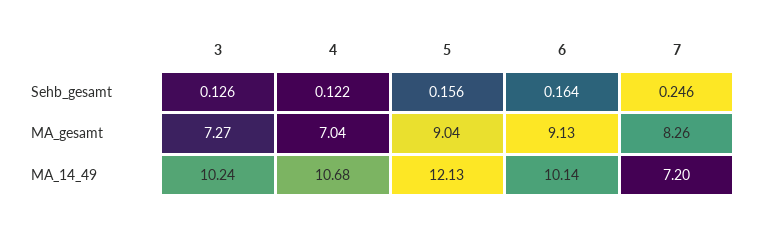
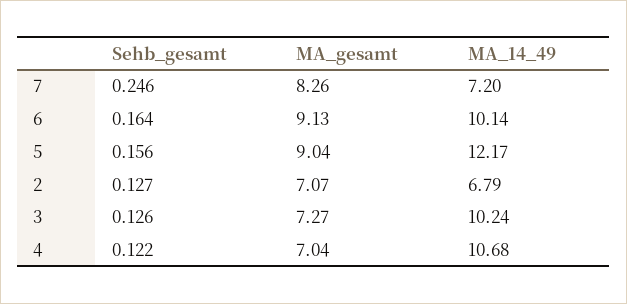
  {
    "3": {
      "Sehb_gesamt": 0.126,
      "MA_gesamt": 7.27,
      "MA_14_49": 10.24
    },
    "4": {
      "Sehb_gesamt": 0.122,
      "MA_gesamt": 7.04,
      "MA_14_49": 10.68
    },
    "5": {
      "Sehb_gesamt": 0.156,
      "MA_gesamt": 9.04,
-     "MA_14_49": 12.13
+     "MA_14_49": 12.17
    },
    "6": {
      "Sehb_gesamt": 0.164,
      "MA_gesamt": 9.13,
      "MA_14_49": 10.14
    },
    "7": {
      "Sehb_gesamt": 0.246,
      "MA_gesamt": 8.26,
      "MA_14_49": 7.2
-   }
+   },
+   "2": {
+     "Sehb_gesamt": 0.127,
+     "MA_gesamt": 7.07,
+     "MA_14_49": 6.79
+   }
  }

